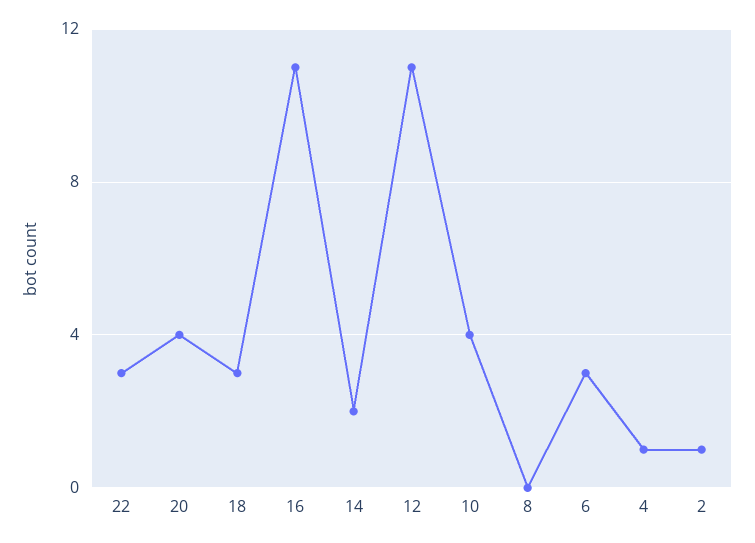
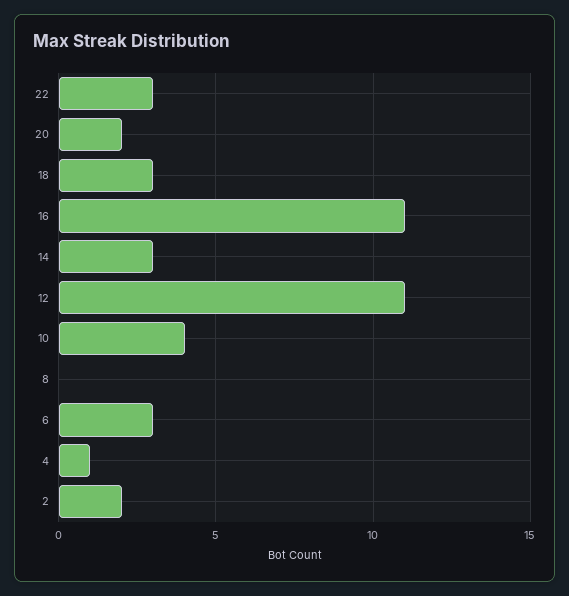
  {
    "22": 3,
-   "20": 4,
+   "20": 2,
    "18": 3,
    "16": 11,
-   "14": 2,
+   "14": 3,
    "12": 11,
    "10": 4,
    "8": 0,
    "6": 3,
    "4": 1,
-   "2": 1
+   "2": 2
  }

